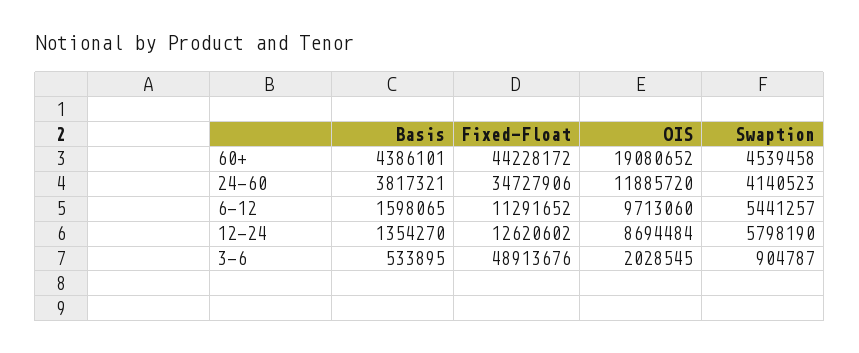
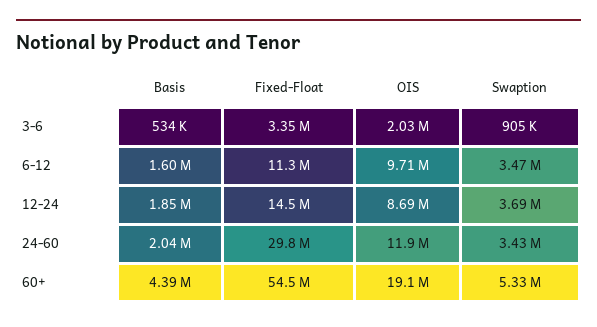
  {
    "Basis": {
      "60+": 4386101,
-     "24-60": 3817321,
+     "24-60": 2040000,
      "6-12": 1598065,
-     "12-24": 1354270,
+     "12-24": 1850000,
      "3-6": 533895
    },
    "Fixed-Float": {
-     "60+": 44228172,
+     "60+": 54500000,
-     "24-60": 34727906,
+     "24-60": 29800000,
      "6-12": 11291652,
-     "12-24": 12620602,
+     "12-24": 14500000,
-     "3-6": 48913676
+     "3-6": 3350000
    },
    "OIS": {
      "60+": 19080652,
      "24-60": 11885720,
      "6-12": 9713060,
      "12-24": 8694484,
      "3-6": 2028545
    },
    "Swaption": {
-     "60+": 4539458,
+     "60+": 5330000,
-     "24-60": 4140523,
+     "24-60": 3430000,
-     "6-12": 5441257,
+     "6-12": 3470000,
-     "12-24": 5798190,
+     "12-24": 3690000,
      "3-6": 904787
    }
  }

